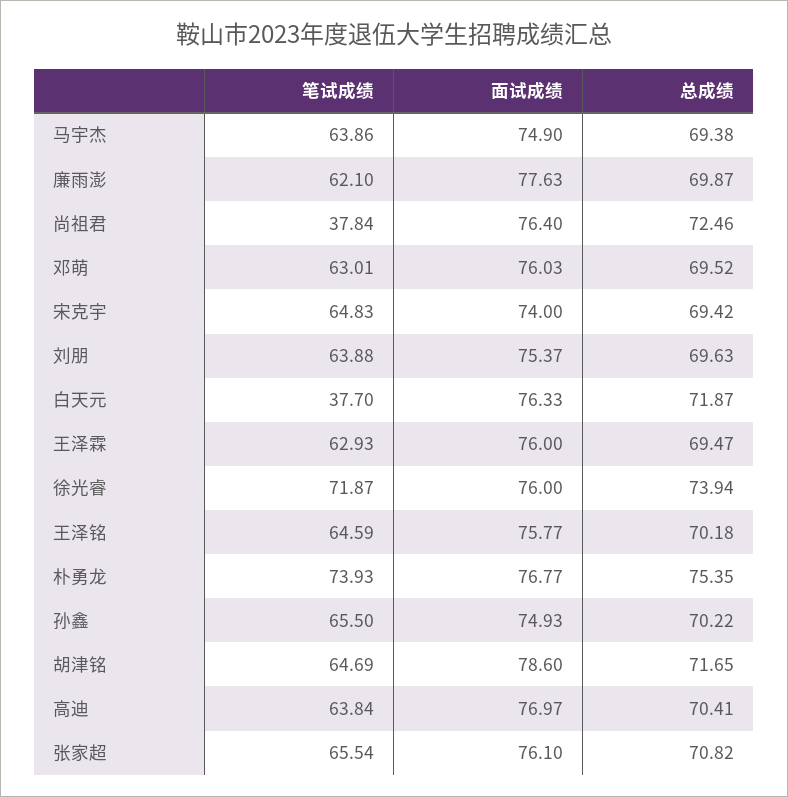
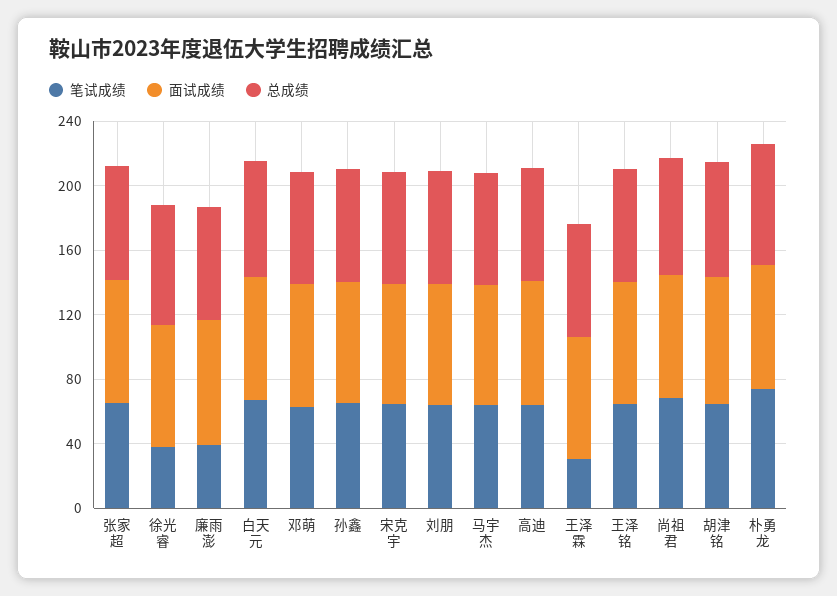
  {
    "笔试成绩": {
      "马宇杰": 63.86,
-     "廉雨澎": 62.1,
+     "廉雨澎": 40,
-     "尚祖君": 37.84,
+     "尚祖君": 70,
      "邓萌": 63.01,
      "宋克宇": 64.83,
      "刘朋": 63.88,
-     "白天元": 37.7,
+     "白天元": 70,
-     "王泽霖": 62.93,
+     "王泽霖": 30,
-     "徐光睿": 71.87,
+     "徐光睿": 40,
      "王泽铭": 64.59,
      "朴勇龙": 73.93,
      "孙鑫": 65.5,
      "胡津铭": 64.69,
      "高迪": 63.84,
      "张家超": 65.54
    },
    "面试成绩": {
      "马宇杰": 74.9,
      "廉雨澎": 77.63,
      "尚祖君": 76.4,
      "邓萌": 76.03,
      "宋克宇": 74,
      "刘朋": 75.37,
      "白天元": 76.33,
      "王泽霖": 76,
      "徐光睿": 76,
      "王泽铭": 75.77,
      "朴勇龙": 76.77,
      "孙鑫": 74.93,
      "胡津铭": 78.6,
      "高迪": 76.97,
      "张家超": 76.1
    },
    "总成绩": {
      "马宇杰": 69.38,
      "廉雨澎": 69.87,
      "尚祖君": 72.46,
      "邓萌": 69.52,
      "宋克宇": 69.42,
      "刘朋": 69.63,
      "白天元": 71.87,
      "王泽霖": 69.47,
      "徐光睿": 73.94,
      "王泽铭": 70.18,
      "朴勇龙": 75.35,
      "孙鑫": 70.22,
      "胡津铭": 71.65,
      "高迪": 70.41,
      "张家超": 70.82
    }
  }

